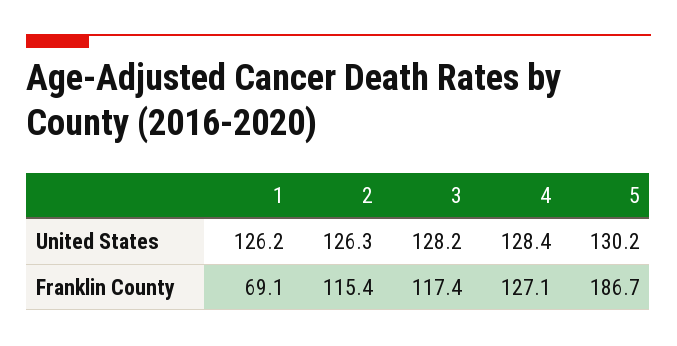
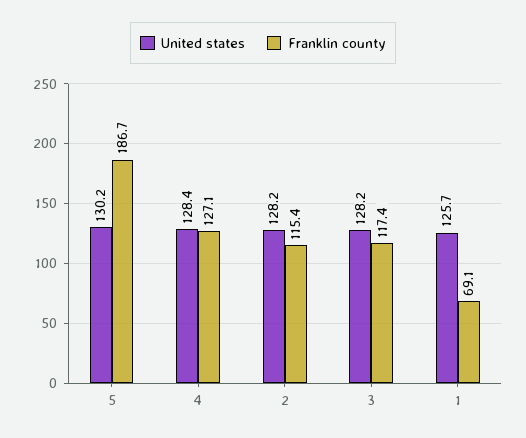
  {
    "United States": {
-     "1": 126.2,
+     "1": 125.7,
-     "2": 126.3,
+     "2": 128.2,
      "3": 128.2,
      "4": 128.4,
      "5": 130.2
    },
    "Franklin County": {
      "1": 69.1,
      "2": 115.4,
      "3": 117.4,
      "4": 127.1,
      "5": 186.7
    }
  }

